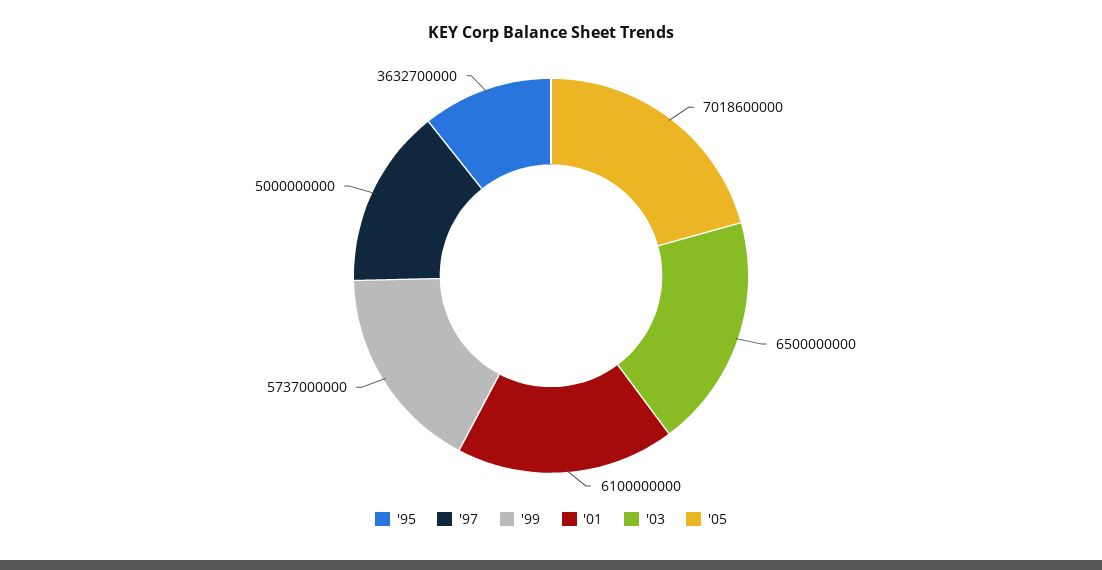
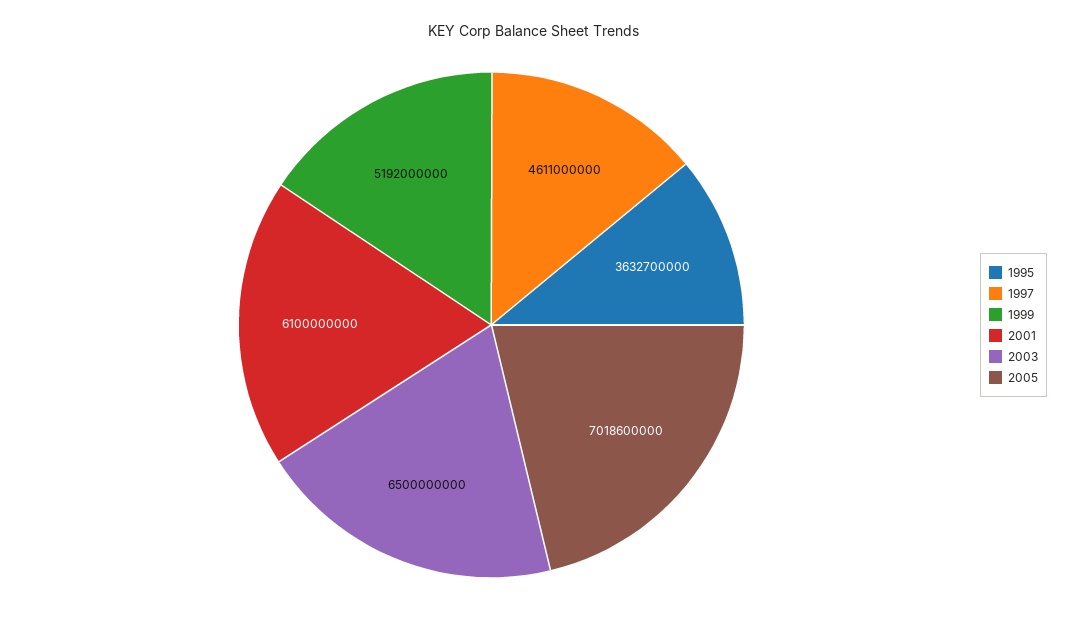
  {
    "'95": 3632700000,
-   "'97": 5000000000,
+   "'97": 4611000000,
-   "'99": 5737000000,
+   "'99": 5192000000,
    "'01": 6100000000,
    "'03": 6500000000,
    "'05": 7018600000
  }

